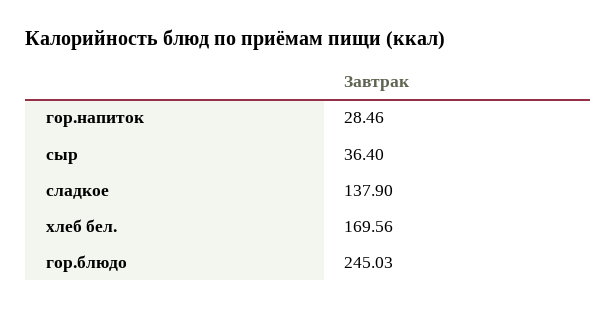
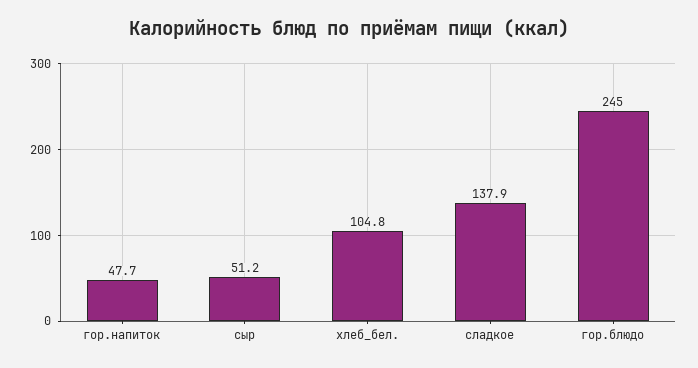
  {
-   "гор.напиток": 28.46,
+   "гор.напиток": 47.7,
-   "сыр": 36.4,
+   "сыр": 51.2,
    "сладкое": 137.9,
-   "хлеб бел.": 169.56,
+   "хлеб бел.": 104.8,
    "гор.блюдо": 245.03
  }

